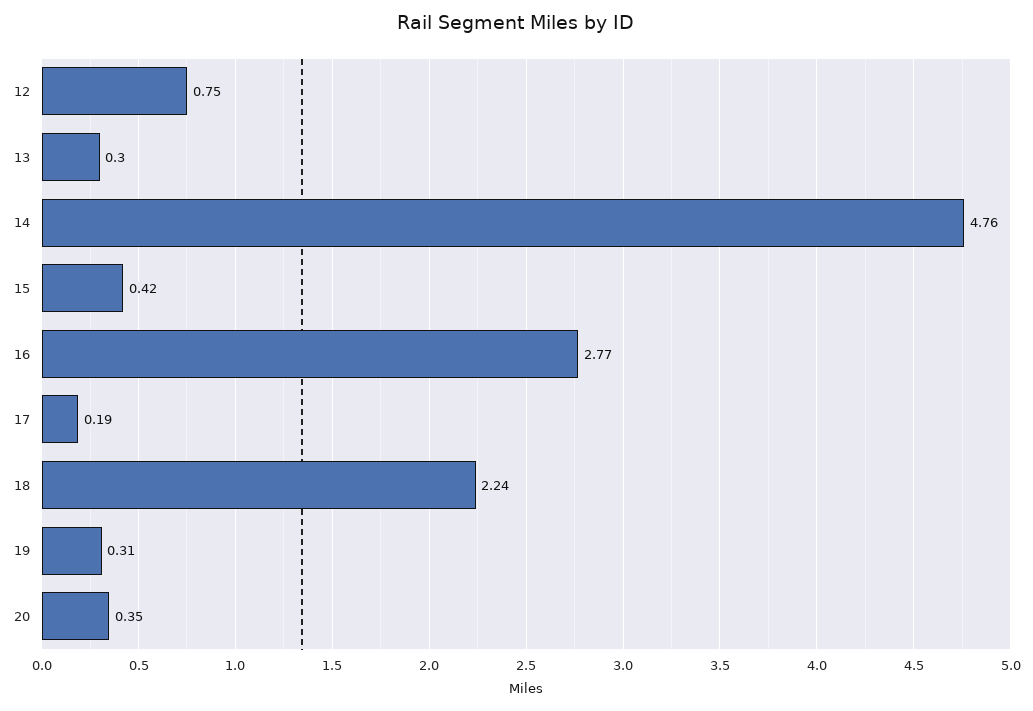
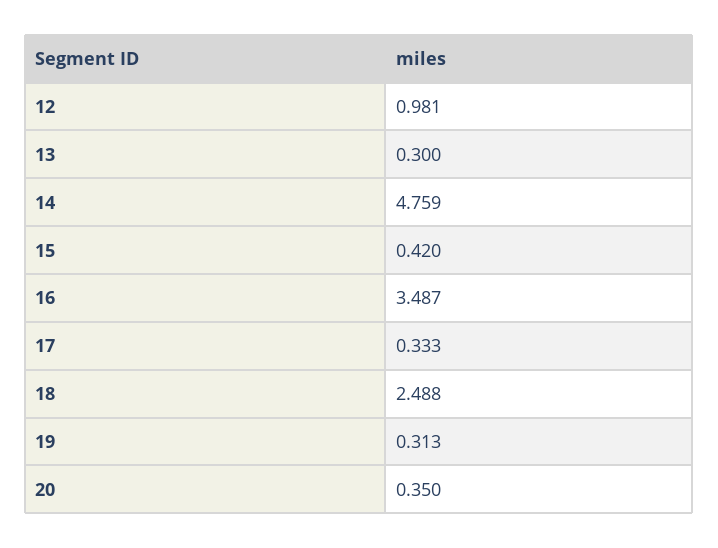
  {
-   "12": 0.75,
+   "12": 0.981,
    "13": 0.3,
    "14": 4.759,
    "15": 0.42,
-   "16": 2.77,
+   "16": 3.487,
-   "17": 0.19,
+   "17": 0.333,
-   "18": 2.24,
+   "18": 2.488,
    "19": 0.313,
    "20": 0.35
  }

